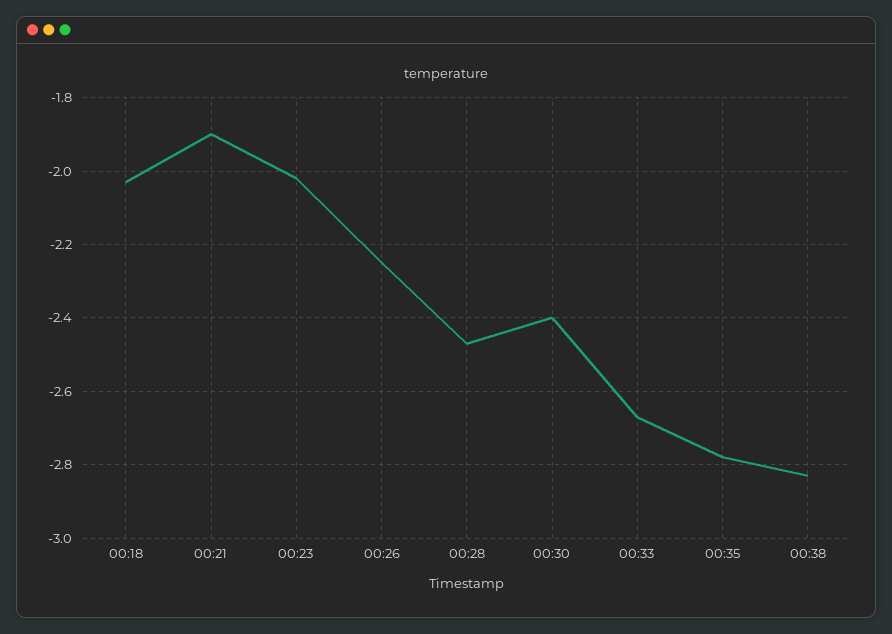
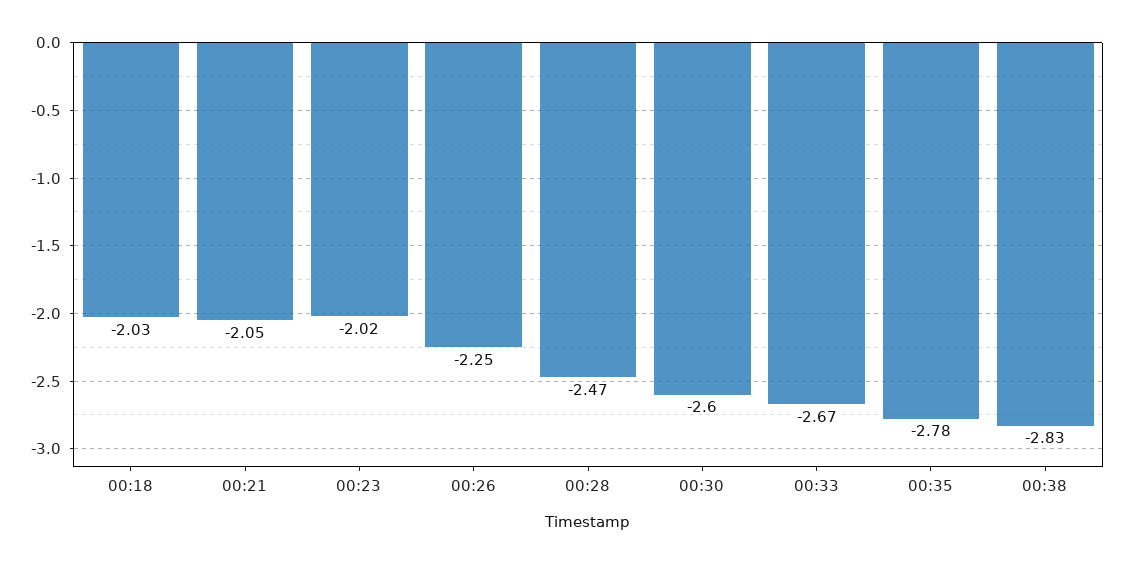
  {
    "00:18": -2.03,
-   "00:21": -1.9,
+   "00:21": -2.05,
    "00:23": -2.02,
    "00:26": -2.25,
    "00:28": -2.47,
-   "00:30": -2.4,
+   "00:30": -2.6,
    "00:33": -2.67,
    "00:35": -2.78,
    "00:38": -2.83
  }

